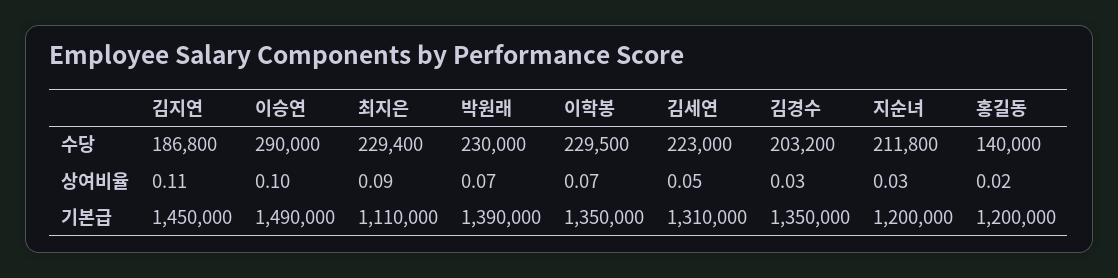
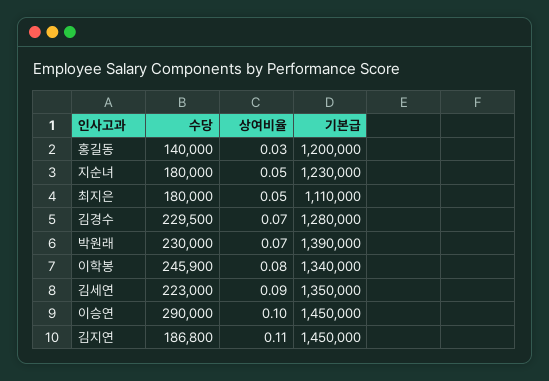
  {
    "김지연": {
      "수당": 186800,
      "상여비율": 0.11,
      "기본급": 1450000
    },
    "이승연": {
      "수당": 290000,
      "상여비율": 0.1,
-     "기본급": 1490000
+     "기본급": 1450000
    },
    "최지은": {
-     "수당": 229400,
+     "수당": 180000,
-     "상여비율": 0.09,
+     "상여비율": 0.05,
      "기본급": 1110000
    },
    "박원래": {
      "수당": 230000,
      "상여비율": 0.07,
      "기본급": 1390000
    },
    "이학봉": {
-     "수당": 229500,
+     "수당": 245900,
-     "상여비율": 0.07,
+     "상여비율": 0.08,
-     "기본급": 1350000
+     "기본급": 1340000
    },
    "김세연": {
      "수당": 223000,
-     "상여비율": 0.05,
+     "상여비율": 0.09,
-     "기본급": 1310000
+     "기본급": 1350000
    },
    "김경수": {
-     "수당": 203200,
+     "수당": 229500,
-     "상여비율": 0.03,
+     "상여비율": 0.07,
-     "기본급": 1350000
+     "기본급": 1280000
    },
    "지순녀": {
-     "수당": 211800,
+     "수당": 180000,
-     "상여비율": 0.03,
+     "상여비율": 0.05,
-     "기본급": 1200000
+     "기본급": 1230000
    },
    "홍길동": {
      "수당": 140000,
-     "상여비율": 0.02,
+     "상여비율": 0.03,
      "기본급": 1200000
    }
  }

